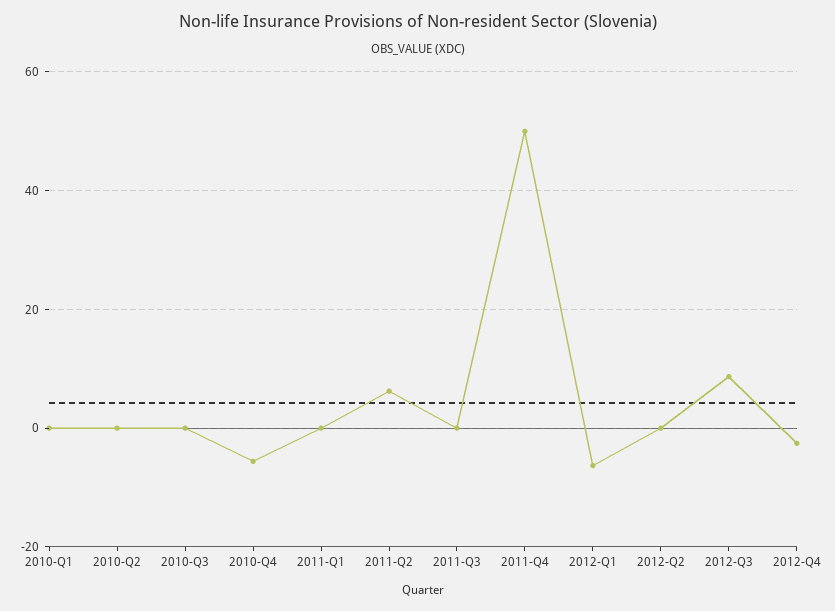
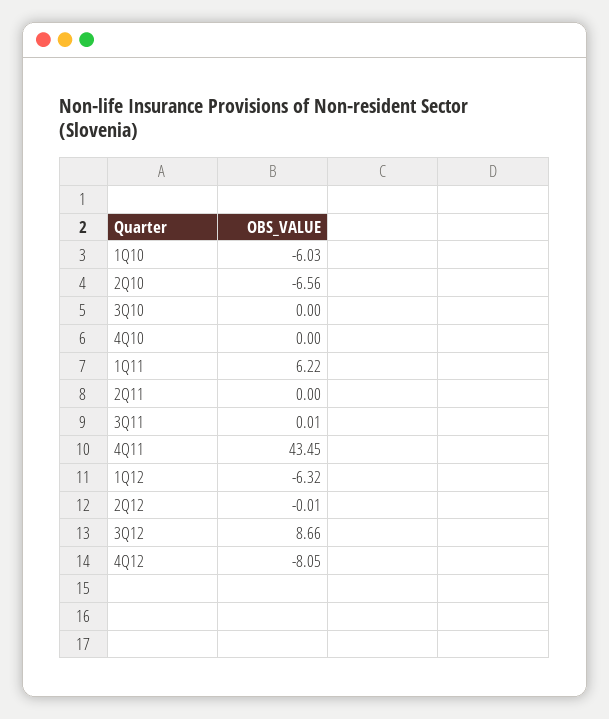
  {
-   "2010-Q1": 0,
+   "2010-Q1": -6.03,
-   "2010-Q2": 0,
+   "2010-Q2": -6.56,
    "2010-Q3": 0,
-   "2010-Q4": -6,
+   "2010-Q4": 0,
-   "2011-Q1": 0,
+   "2011-Q1": 6.22,
-   "2011-Q2": 6,
+   "2011-Q2": 0,
    "2011-Q3": 0.01,
-   "2011-Q4": 50,
+   "2011-Q4": 43.45,
    "2012-Q1": -6.32,
    "2012-Q2": -0.01,
    "2012-Q3": 8.66,
-   "2012-Q4": -2
+   "2012-Q4": -8.05
  }

